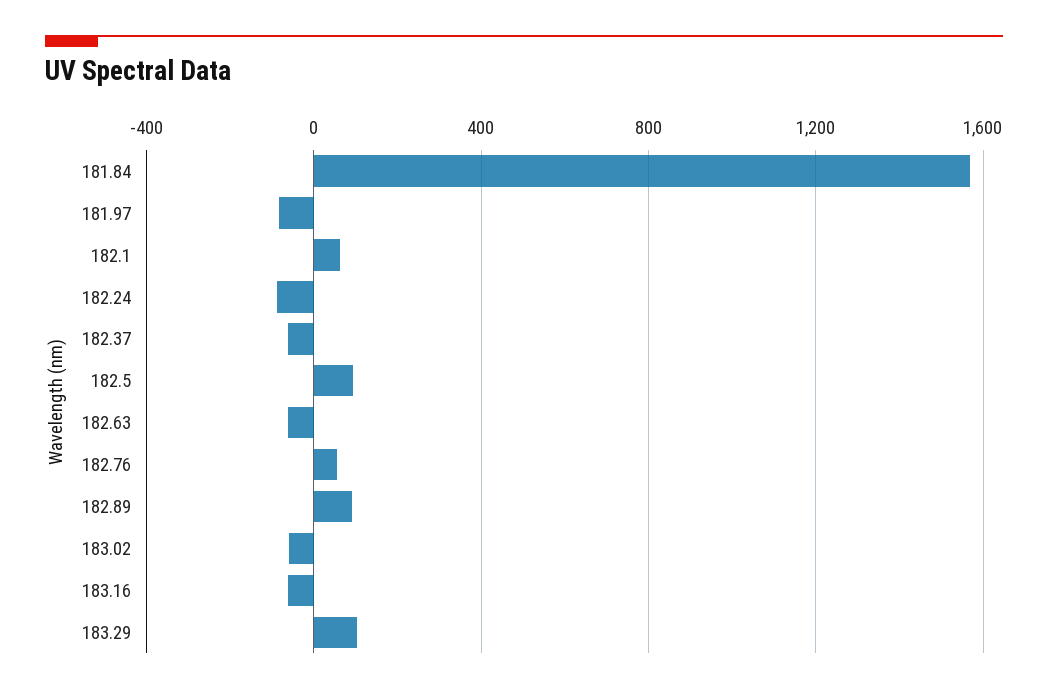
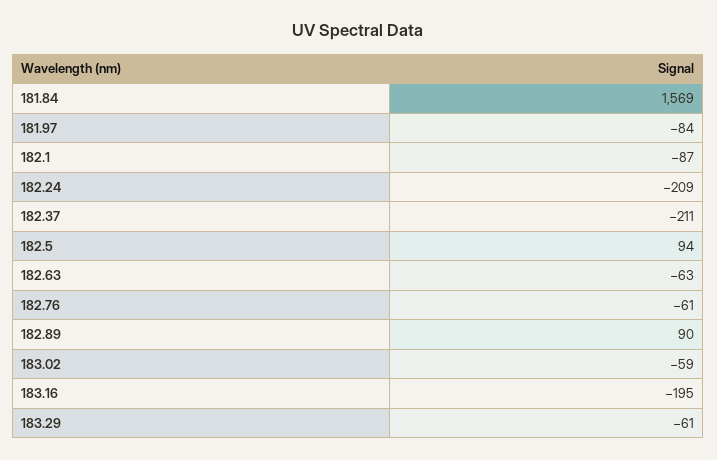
  {
    "181.84": 1569,
    "181.97": -84,
-   "182.1": 50,
+   "182.1": -87,
-   "182.24": -100,
+   "182.24": -209,
-   "182.37": -50,
+   "182.37": -211,
    "182.5": 94,
    "182.63": -63,
-   "182.76": 50,
+   "182.76": -61,
    "182.89": 90,
    "183.02": -59,
-   "183.16": -50,
+   "183.16": -195,
-   "183.29": 100
+   "183.29": -61
  }

